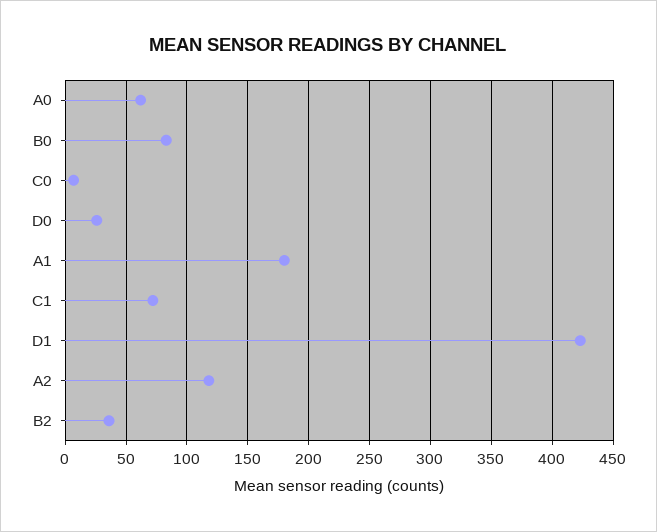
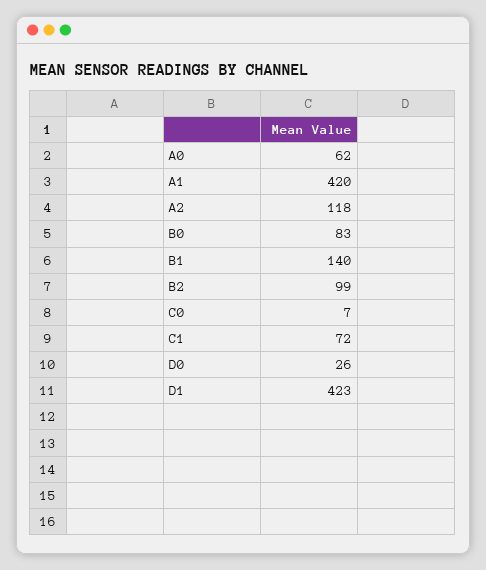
  {
    "A0": 62,
    "B0": 83,
    "C0": 7,
    "D0": 26,
-   "A1": 180,
+   "A1": 420,
    "C1": 72,
    "D1": 423,
    "A2": 118,
-   "B2": 35
+   "B2": 99,
+   "B1": 140
  }

